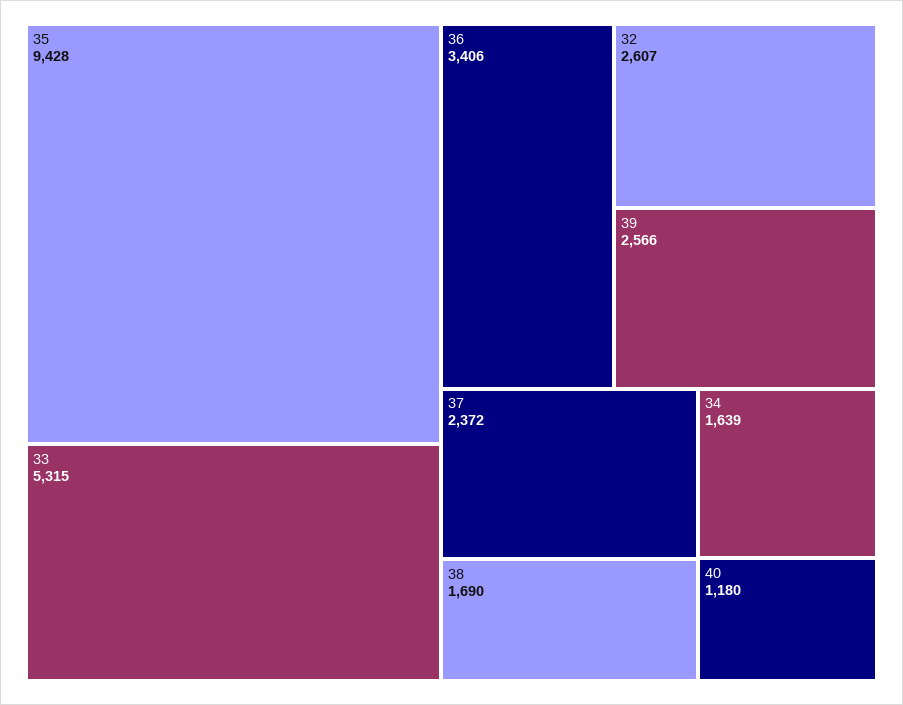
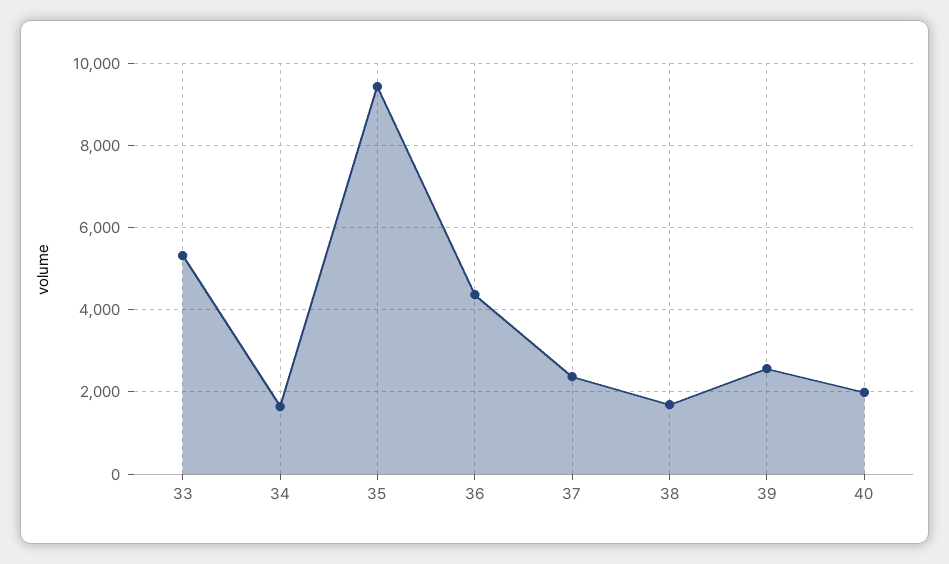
  {
    "35": 9428,
    "33": 5315,
-   "36": 3406,
+   "36": 4400,
-   "32": 2607,
    "39": 2566,
    "37": 2372,
    "38": 1690,
    "34": 1639,
-   "40": 1180
+   "40": 2000
  }

